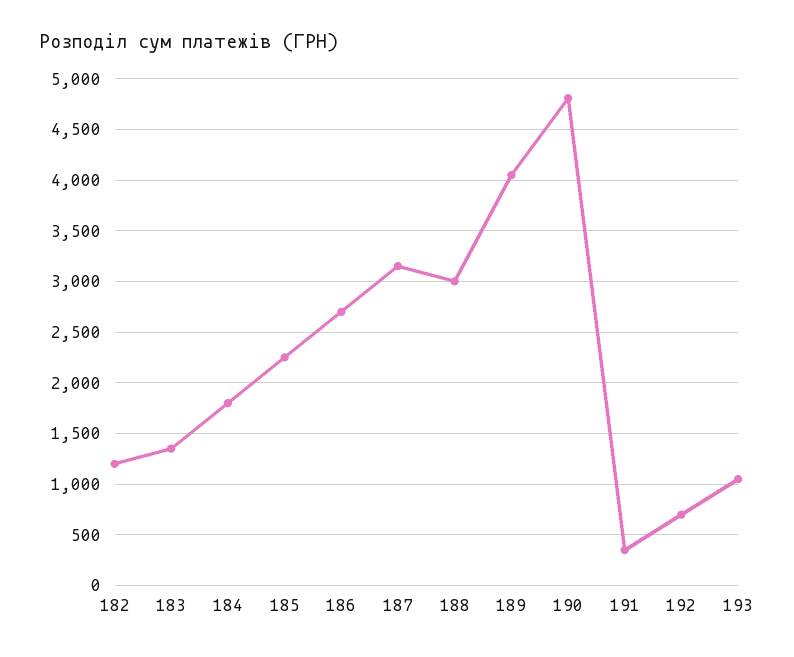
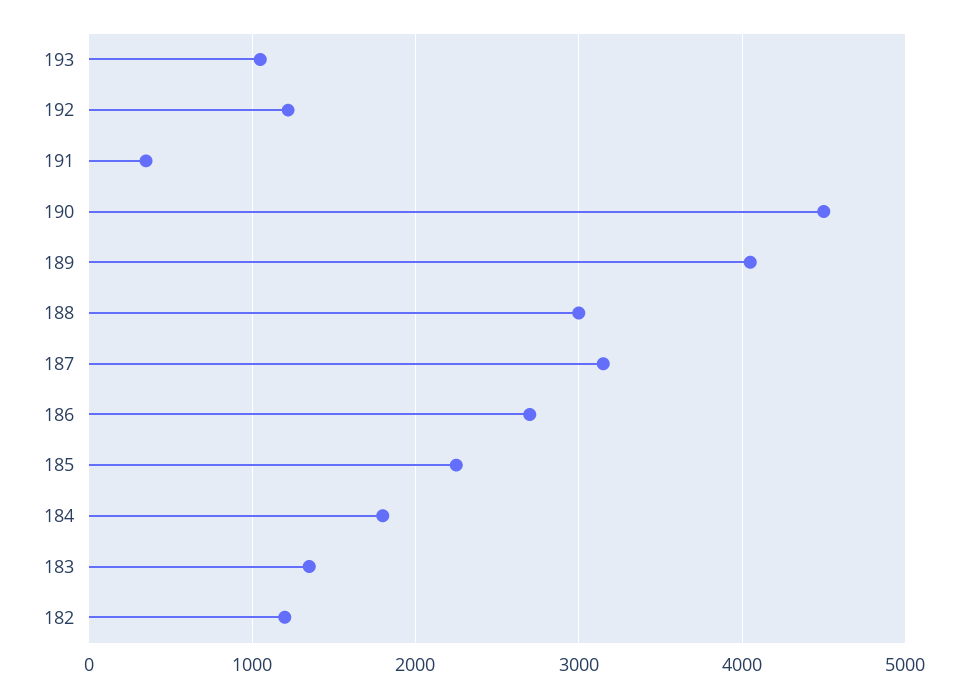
  {
    "182": 1200,
    "183": 1400,
    "184": 1800,
    "185": 2300,
    "186": 2700,
    "187": 3200,
    "188": 3000,
    "189": 4100,
-   "190": 4800,
+   "190": 4500,
    "191": 400,
-   "192": 700,
+   "192": 1200,
    "193": 1100
  }

